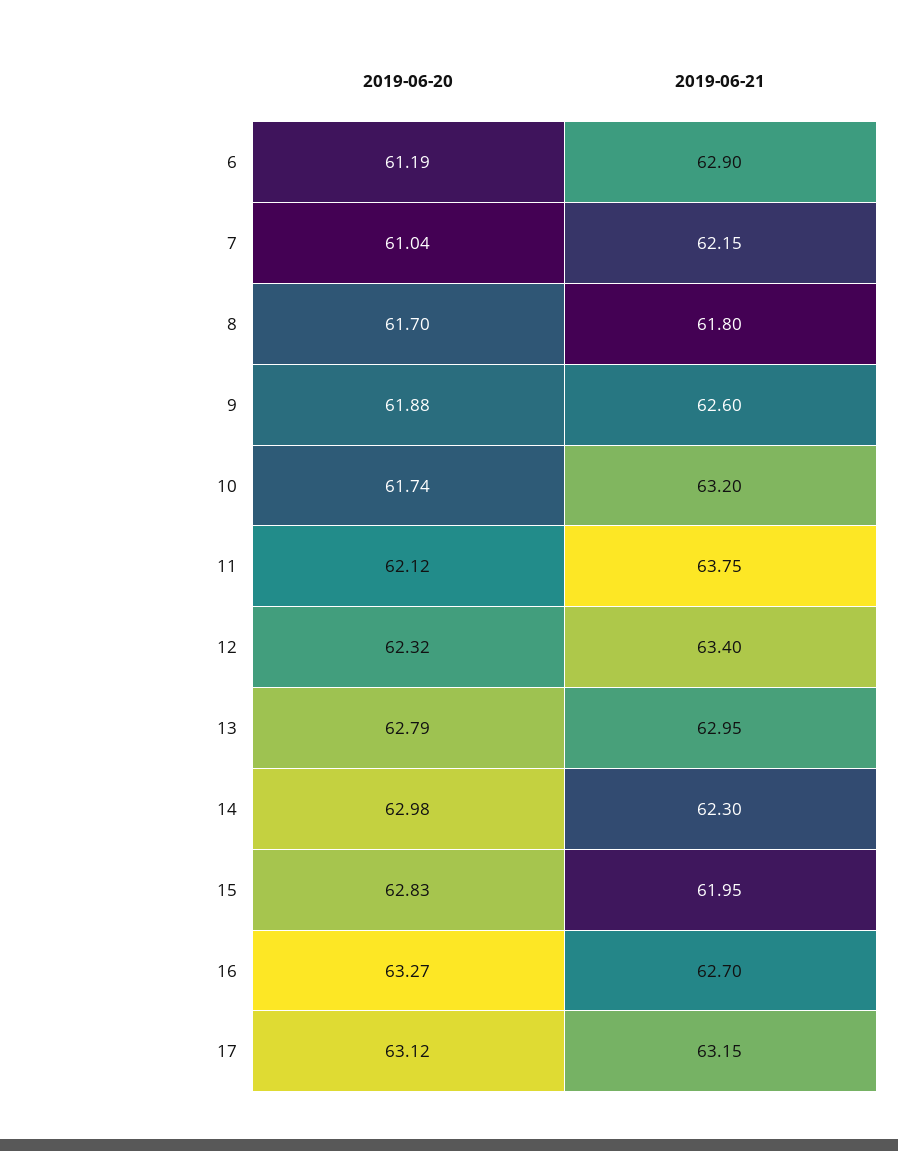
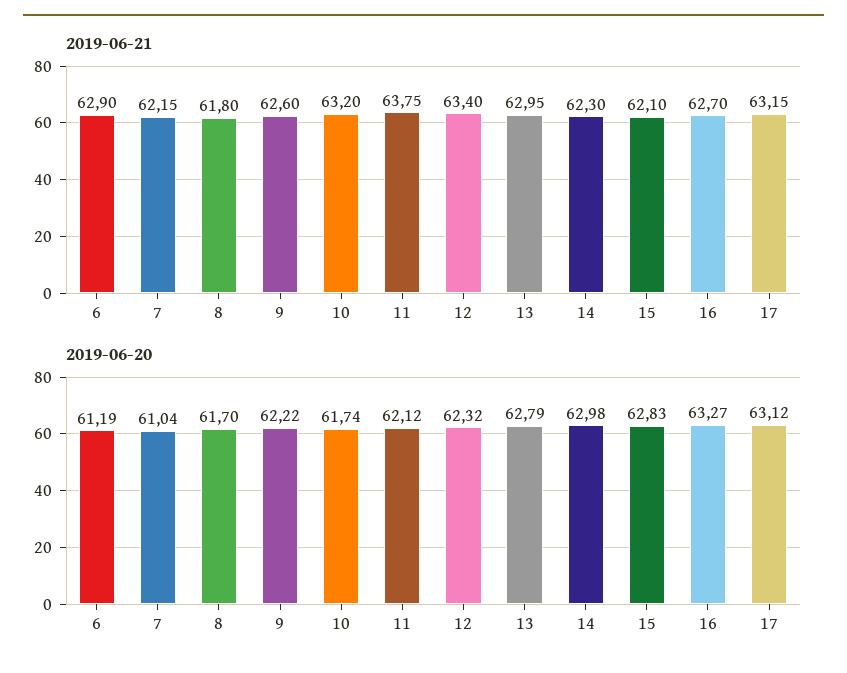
  {
    "2019-06-20": {
      "6": 61.19,
      "7": 61.04,
      "8": 61.7,
-     "9": 61.88,
+     "9": 62.22,
      "10": 61.74,
      "11": 62.12,
      "12": 62.32,
      "13": 62.79,
      "14": 62.98,
      "15": 62.83,
      "16": 63.27,
      "17": 63.12
    },
    "2019-06-21": {
      "6": 62.9,
      "7": 62.15,
      "8": 61.8,
      "9": 62.6,
      "10": 63.2,
      "11": 63.75,
      "12": 63.4,
      "13": 62.95,
      "14": 62.3,
-     "15": 61.95,
+     "15": 62.1,
      "16": 62.7,
      "17": 63.15
    }
  }

